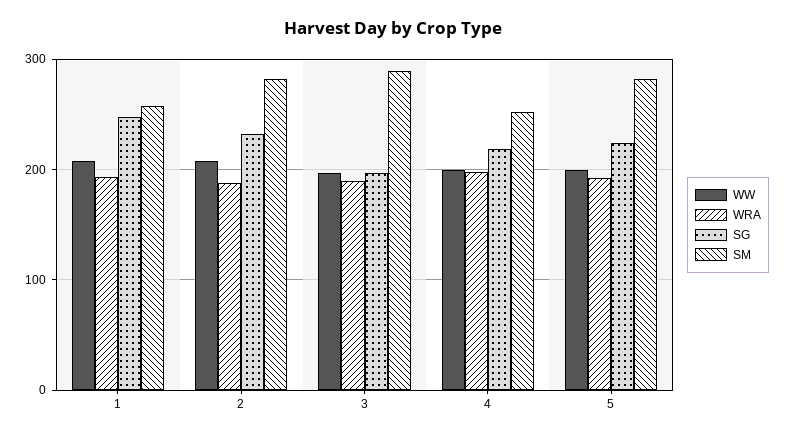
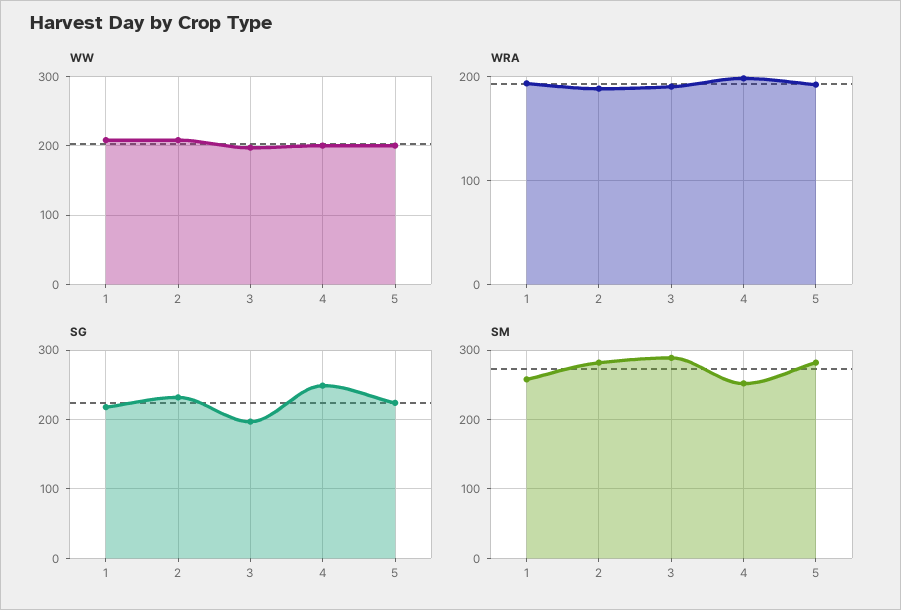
  {
    "WW": {
      "1": 210,
      "2": 210,
      "3": 200,
      "4": 200,
      "5": 200
    },
    "WRA": {
      "1": 190,
      "2": 190,
      "3": 190,
      "4": 200,
      "5": 190
    },
    "SG": {
-     "1": 250,
+     "1": 220,
      "2": 230,
      "3": 200,
-     "4": 220,
+     "4": 250,
      "5": 220
    },
    "SM": {
      "1": 260,
      "2": 280,
      "3": 290,
      "4": 250,
      "5": 280
    }
  }

